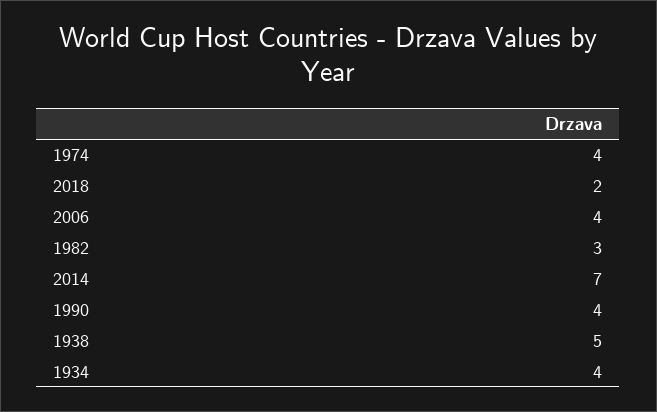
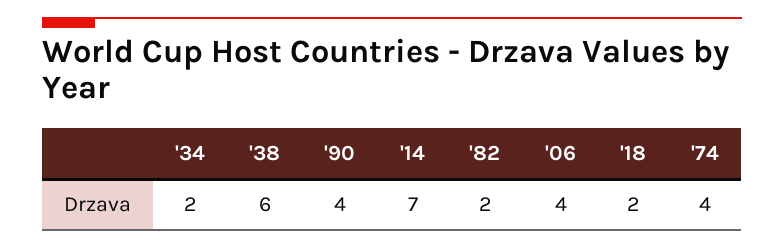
  {
    "1974": 4,
    "2018": 2,
    "2006": 4,
-   "1982": 3,
+   "1982": 2,
    "2014": 7,
    "1990": 4,
-   "1938": 5,
+   "1938": 6,
-   "1934": 4
+   "1934": 2
  }

